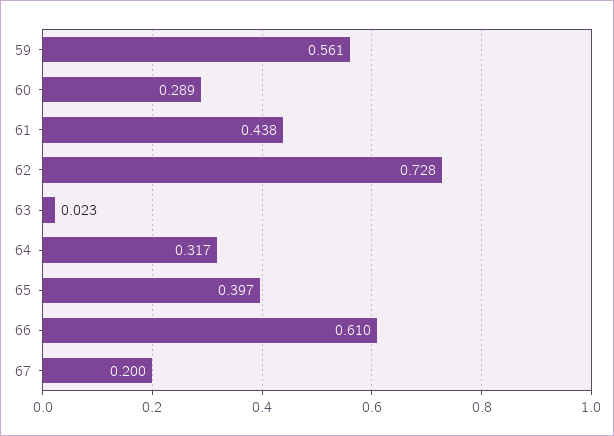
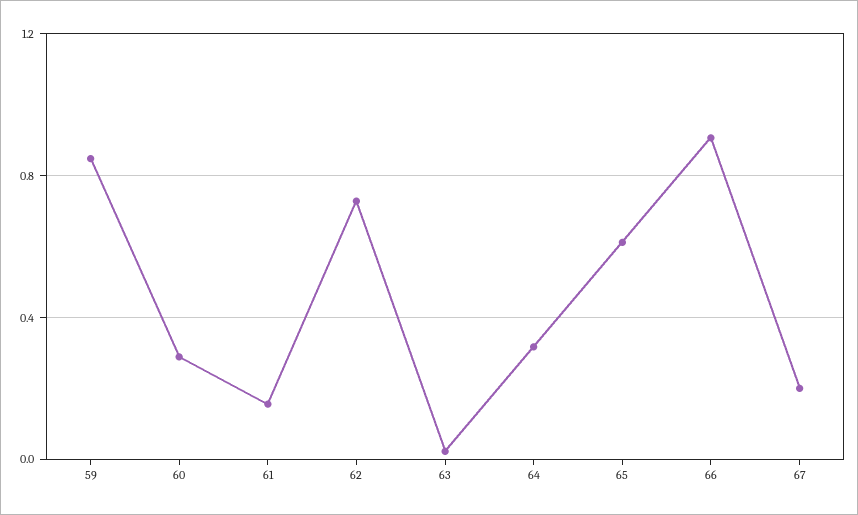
  {
-   "59": 0.561,
+   "59": 0.85,
    "60": 0.289,
-   "61": 0.438,
+   "61": 0.15,
    "62": 0.728,
    "63": 0.023,
    "64": 0.317,
-   "65": 0.397,
+   "65": 0.6,
-   "66": 0.61,
+   "66": 0.9,
    "67": 0.2
  }

